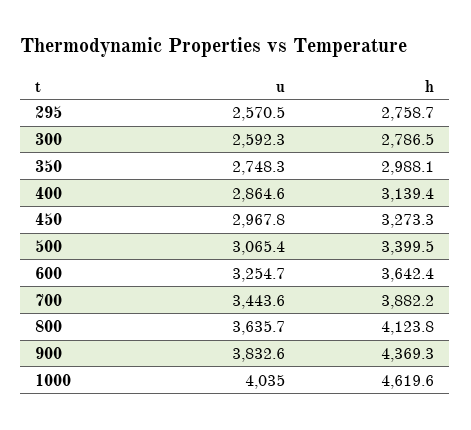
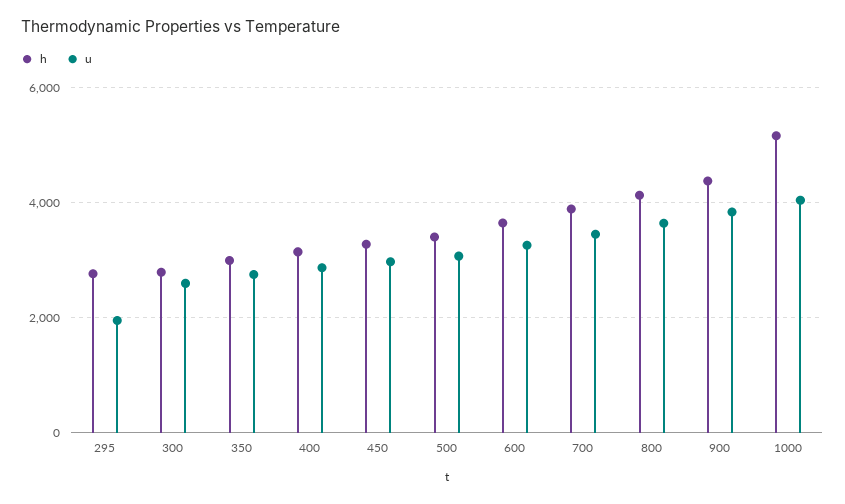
  {
    "u": {
-     "295": 2570.5,
+     "295": 2000,
      "300": 2592.3,
      "350": 2748.3,
      "400": 2864.6,
      "450": 2967.8,
      "500": 3065.4,
      "600": 3254.7,
      "700": 3443.6,
      "800": 3635.7,
      "900": 3832.6,
      "1000": 4035
    },
    "h": {
      "295": 2758.7,
      "300": 2786.5,
      "350": 2988.1,
      "400": 3139.4,
      "450": 3273.3,
      "500": 3399.5,
      "600": 3642.4,
      "700": 3882.2,
      "800": 4123.8,
      "900": 4369.3,
-     "1000": 4619.6
+     "1000": 5200
    }
  }

